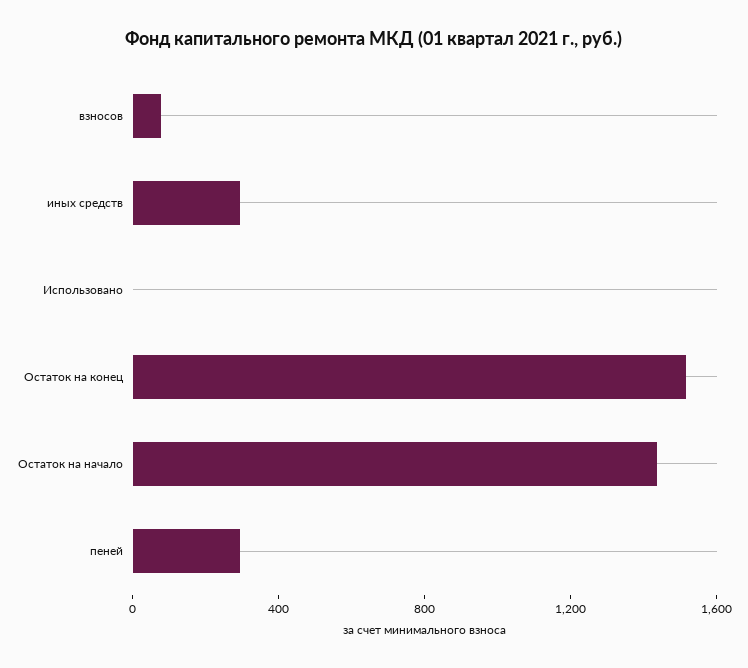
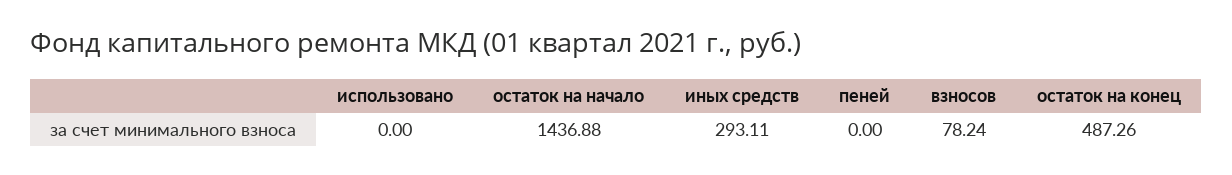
  {
    "взносов": 78.24,
    "иных средств": 293.11,
    "Использовано": 0,
-   "Остаток на конец": 1500,
+   "Остаток на конец": 487.26,
    "Остаток на начало": 1436.88,
-   "пеней": 300
+   "пеней": 0
  }

